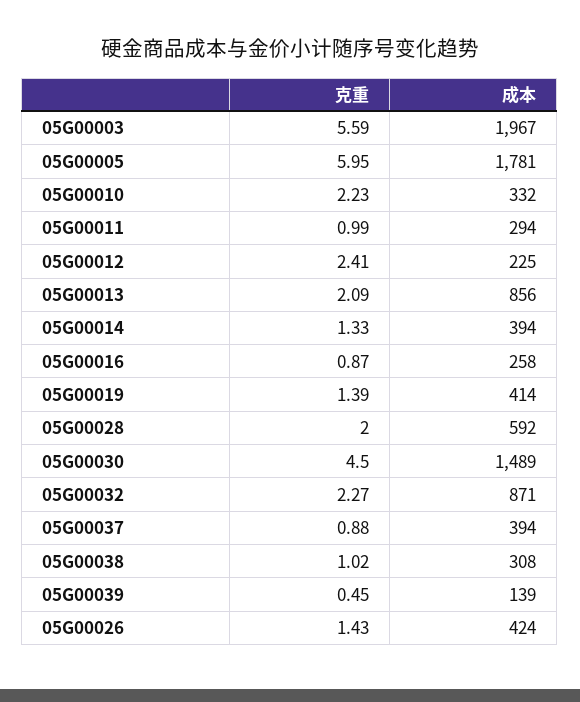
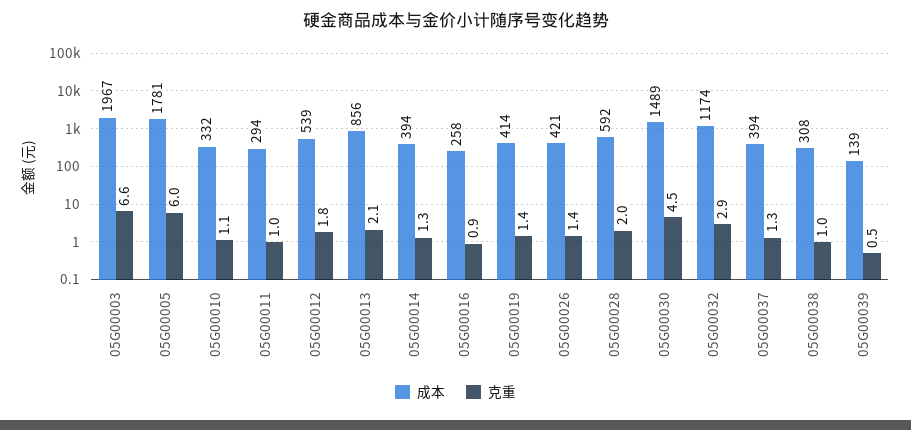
  {
    "克重": {
-     "05G00003": 5.59,
+     "05G00003": 6.6,
      "05G00005": 5.95,
-     "05G00010": 2.23,
+     "05G00010": 1.1,
      "05G00011": 0.99,
-     "05G00012": 2.41,
+     "05G00012": 1.8,
      "05G00013": 2.09,
      "05G00014": 1.33,
      "05G00016": 0.87,
      "05G00019": 1.39,
      "05G00028": 2,
      "05G00030": 4.5,
-     "05G00032": 2.27,
+     "05G00032": 2.9,
-     "05G00037": 0.88,
+     "05G00037": 1.3,
      "05G00038": 1.02,
      "05G00039": 0.45,
      "05G00026": 1.43
    },
    "成本": {
      "05G00003": 1967,
      "05G00005": 1781,
      "05G00010": 332,
      "05G00011": 294,
-     "05G00012": 225,
+     "05G00012": 539,
      "05G00013": 856,
      "05G00014": 394,
      "05G00016": 258,
      "05G00019": 414,
      "05G00028": 592,
      "05G00030": 1489,
-     "05G00032": 871,
+     "05G00032": 1174,
      "05G00037": 394,
      "05G00038": 308,
      "05G00039": 139,
-     "05G00026": 424
+     "05G00026": 421
    }
  }

